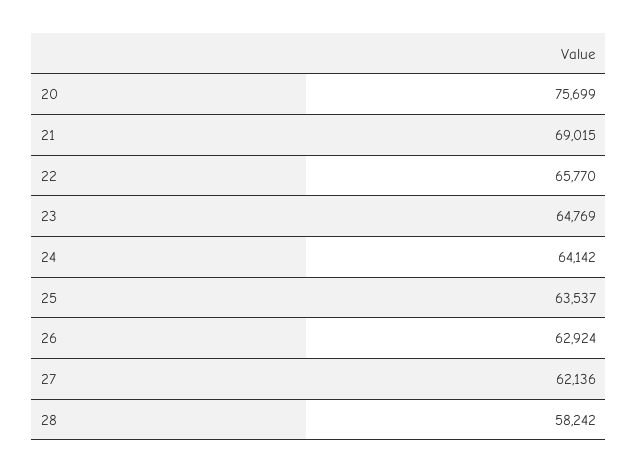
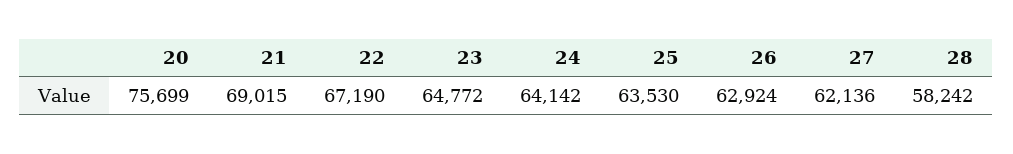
  {
    "20": 75699,
    "21": 69015,
-   "22": 65770,
+   "22": 67190,
-   "23": 64769,
+   "23": 64772,
    "24": 64142,
-   "25": 63537,
+   "25": 63530,
    "26": 62924,
    "27": 62136,
    "28": 58242
  }

